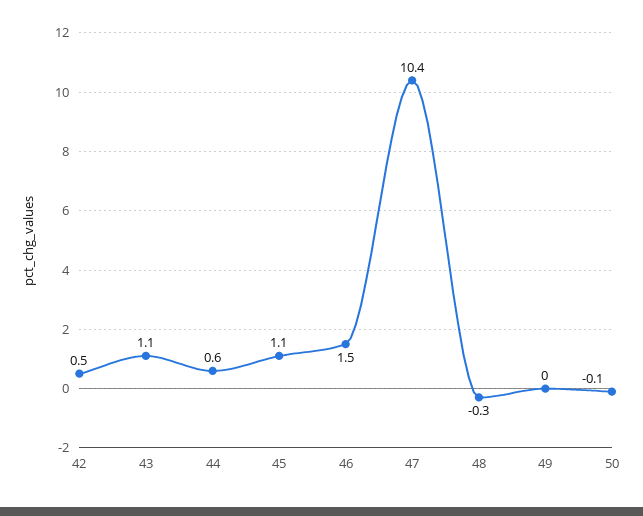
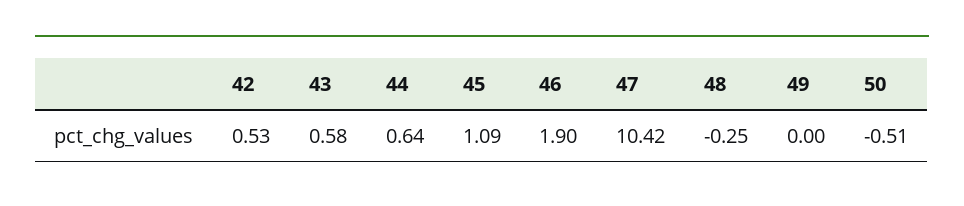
  {
    "42": 0.53,
-   "43": 1.1,
+   "43": 0.58,
    "44": 0.64,
    "45": 1.09,
-   "46": 1.5,
+   "46": 1.9,
    "47": 10.42,
    "48": -0.25,
    "49": 0,
-   "50": -0.1
+   "50": -0.51
  }

